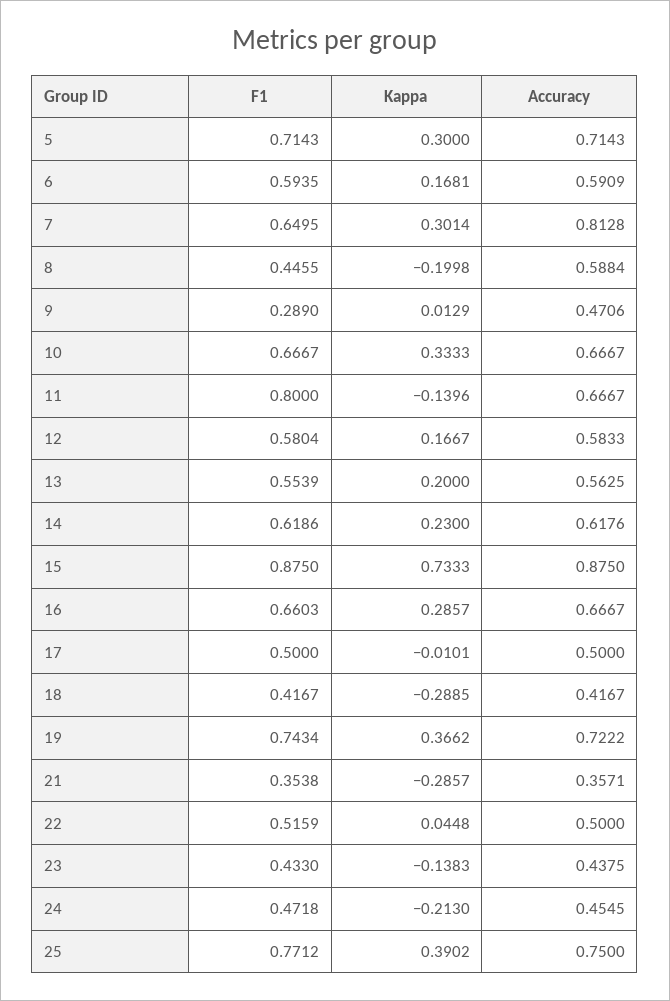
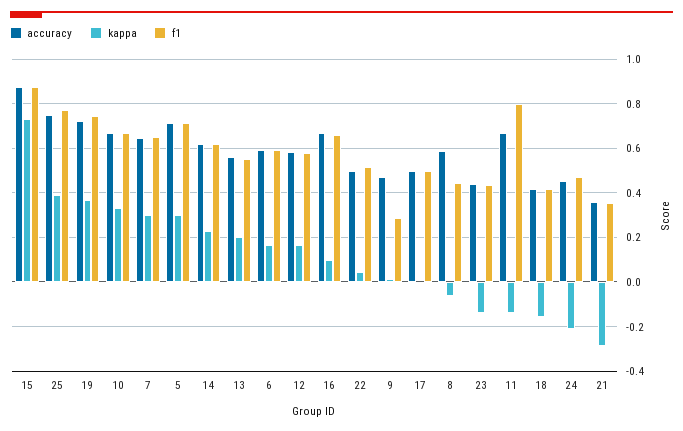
  {
    "F1": {
      "5": 0.7143,
      "6": 0.5935,
      "7": 0.6495,
      "8": 0.4455,
      "9": 0.289,
      "10": 0.6667,
      "11": 0.8,
      "12": 0.5804,
      "13": 0.5539,
      "14": 0.6186,
      "15": 0.875,
      "16": 0.6603,
      "17": 0.5,
      "18": 0.4167,
      "19": 0.7434,
      "21": 0.3538,
      "22": 0.5159,
      "23": 0.433,
      "24": 0.4718,
      "25": 0.7712
    },
    "Kappa": {
      "5": 0.3,
      "6": 0.1681,
      "7": 0.3014,
-     "8": -0.1998,
+     "8": -0.05,
      "9": 0.0129,
      "10": 0.3333,
      "11": -0.1396,
      "12": 0.1667,
      "13": 0.2,
      "14": 0.23,
      "15": 0.7333,
-     "16": 0.2857,
+     "16": 0.1,
      "17": -0.0101,
-     "18": -0.2885,
+     "18": -0.15,
      "19": 0.3662,
      "21": -0.2857,
      "22": 0.0448,
      "23": -0.1383,
      "24": -0.213,
      "25": 0.3902
    },
    "Accuracy": {
      "5": 0.7143,
      "6": 0.5909,
-     "7": 0.8128,
+     "7": 0.65,
      "8": 0.5884,
      "9": 0.4706,
      "10": 0.6667,
      "11": 0.6667,
      "12": 0.5833,
      "13": 0.5625,
      "14": 0.6176,
      "15": 0.875,
      "16": 0.6667,
      "17": 0.5,
      "18": 0.4167,
      "19": 0.7222,
      "21": 0.3571,
      "22": 0.5,
      "23": 0.4375,
      "24": 0.4545,
      "25": 0.75
    }
  }

